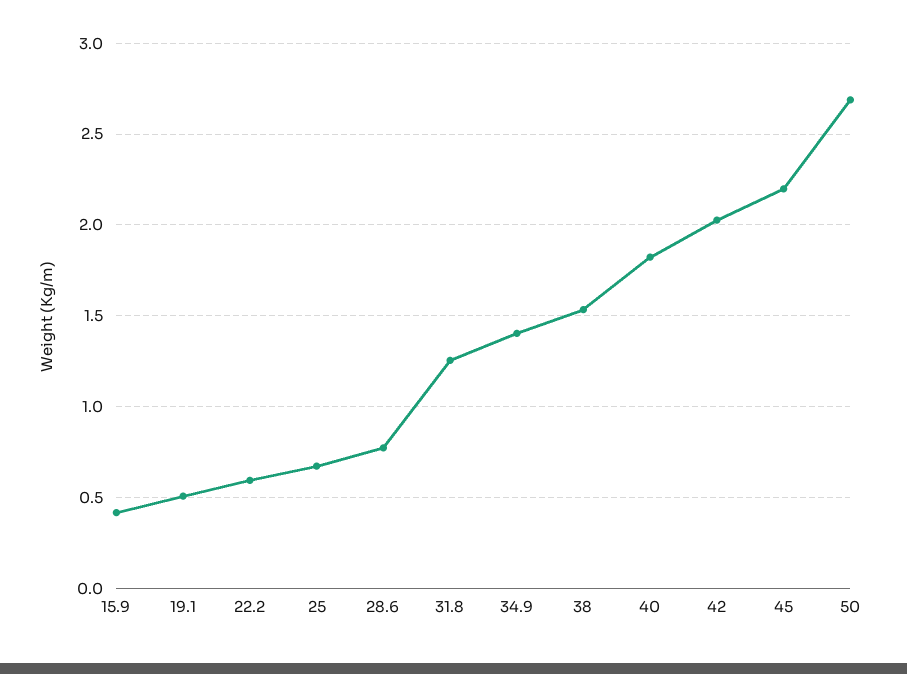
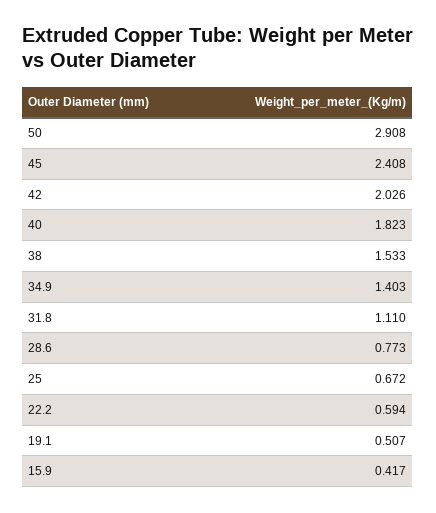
  {
    "15.9": 0.417,
    "19.1": 0.507,
    "22.2": 0.594,
    "25": 0.672,
    "28.6": 0.773,
-   "31.8": 1.25,
+   "31.8": 1.11,
    "34.9": 1.403,
    "38": 1.533,
    "40": 1.823,
    "42": 2.026,
-   "45": 2.2,
+   "45": 2.408,
-   "50": 2.7
+   "50": 2.908
  }

